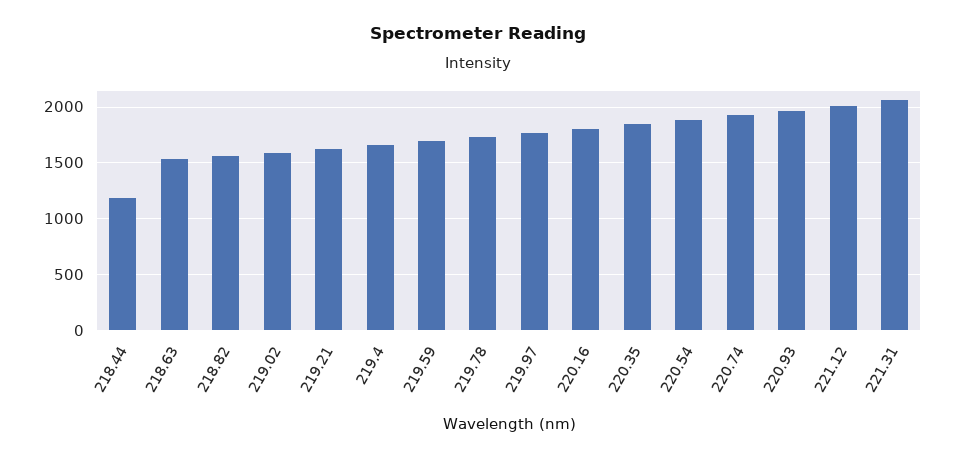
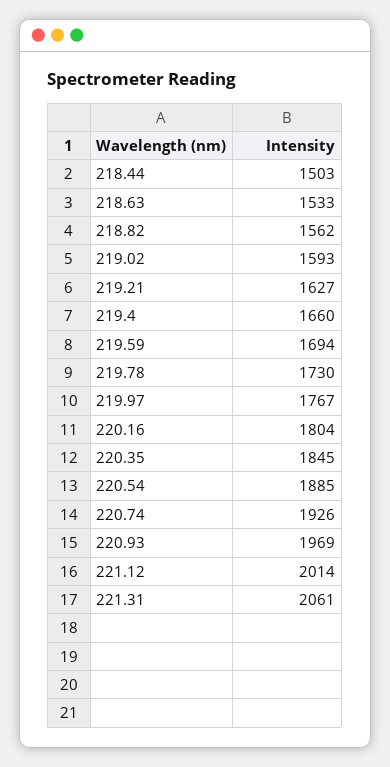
  {
-   "218.44": 1200,
+   "218.44": 1503,
    "218.63": 1533,
    "218.82": 1562,
    "219.02": 1593,
    "219.21": 1627,
    "219.4": 1660,
    "219.59": 1694,
    "219.78": 1730,
    "219.97": 1767,
    "220.16": 1804,
    "220.35": 1845,
    "220.54": 1885,
    "220.74": 1926,
    "220.93": 1969,
    "221.12": 2014,
    "221.31": 2061
  }

